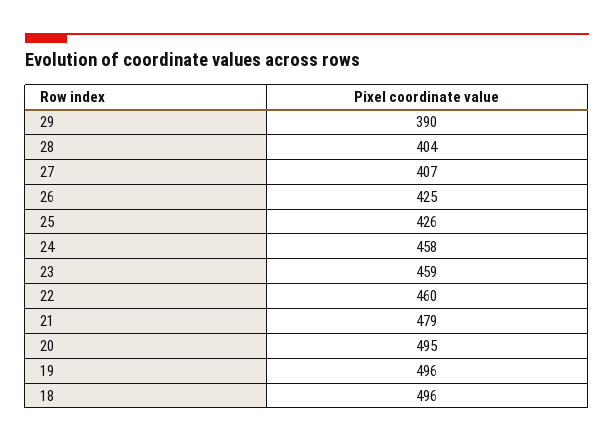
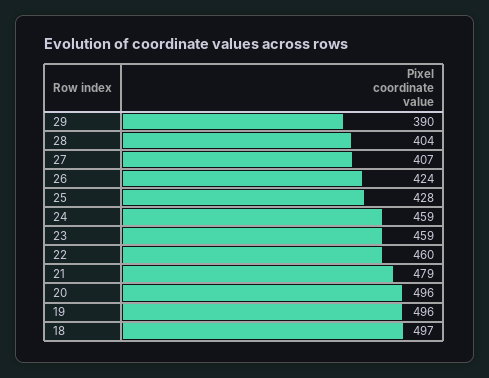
  {
    "29": 390,
    "28": 404,
    "27": 407,
-   "26": 425,
+   "26": 424,
-   "25": 426,
+   "25": 428,
-   "24": 458,
+   "24": 459,
    "23": 459,
    "22": 460,
    "21": 479,
-   "20": 495,
+   "20": 496,
    "19": 496,
-   "18": 496
+   "18": 497
  }

